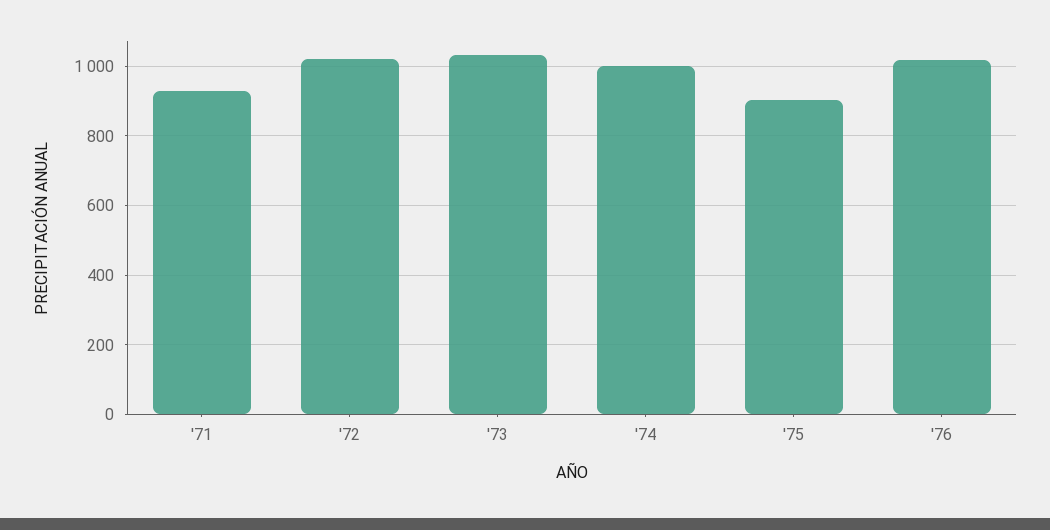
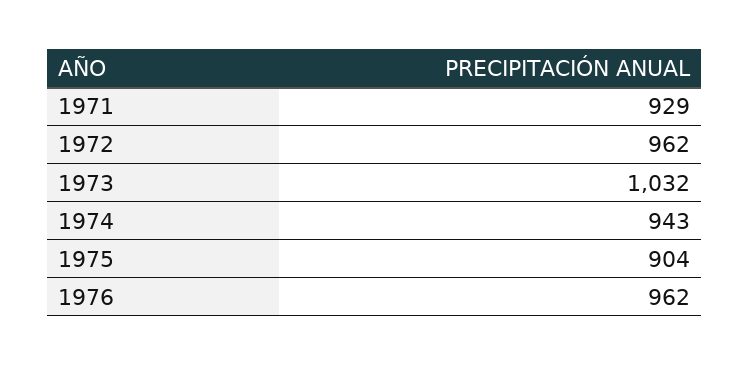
  {
    "'71": 929,
-   "'72": 1020,
+   "'72": 962,
    "'73": 1032,
-   "'74": 1000,
+   "'74": 943,
    "'75": 904,
-   "'76": 1020
+   "'76": 962
  }

